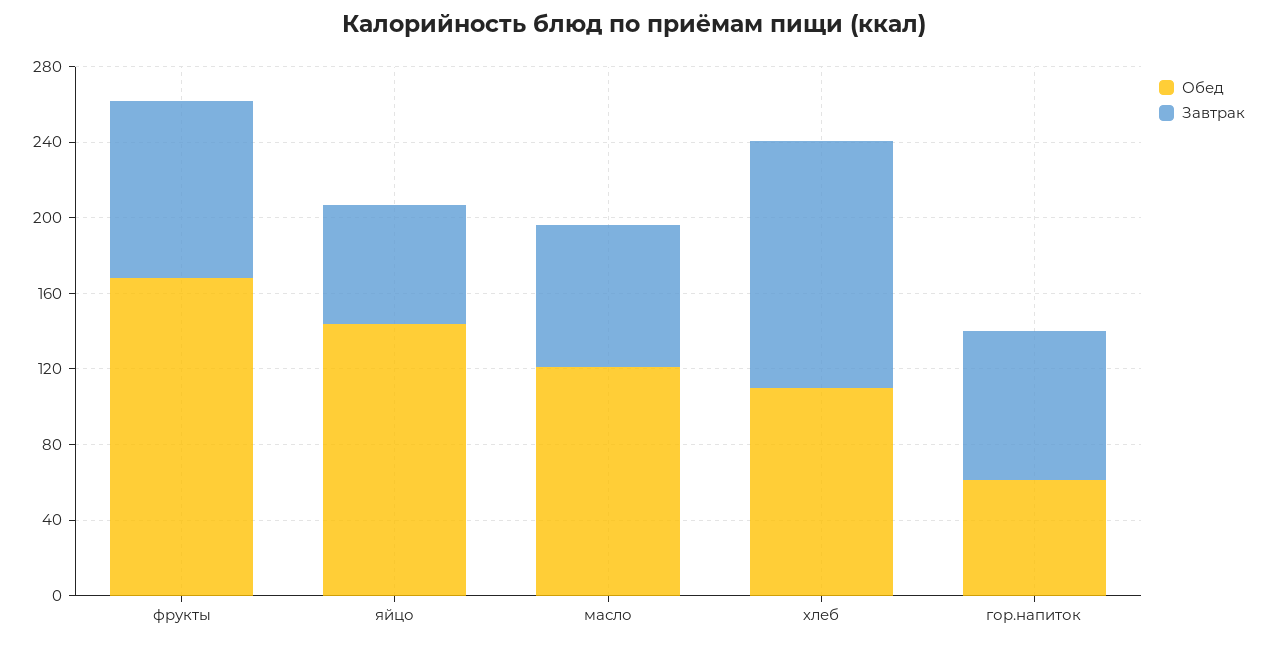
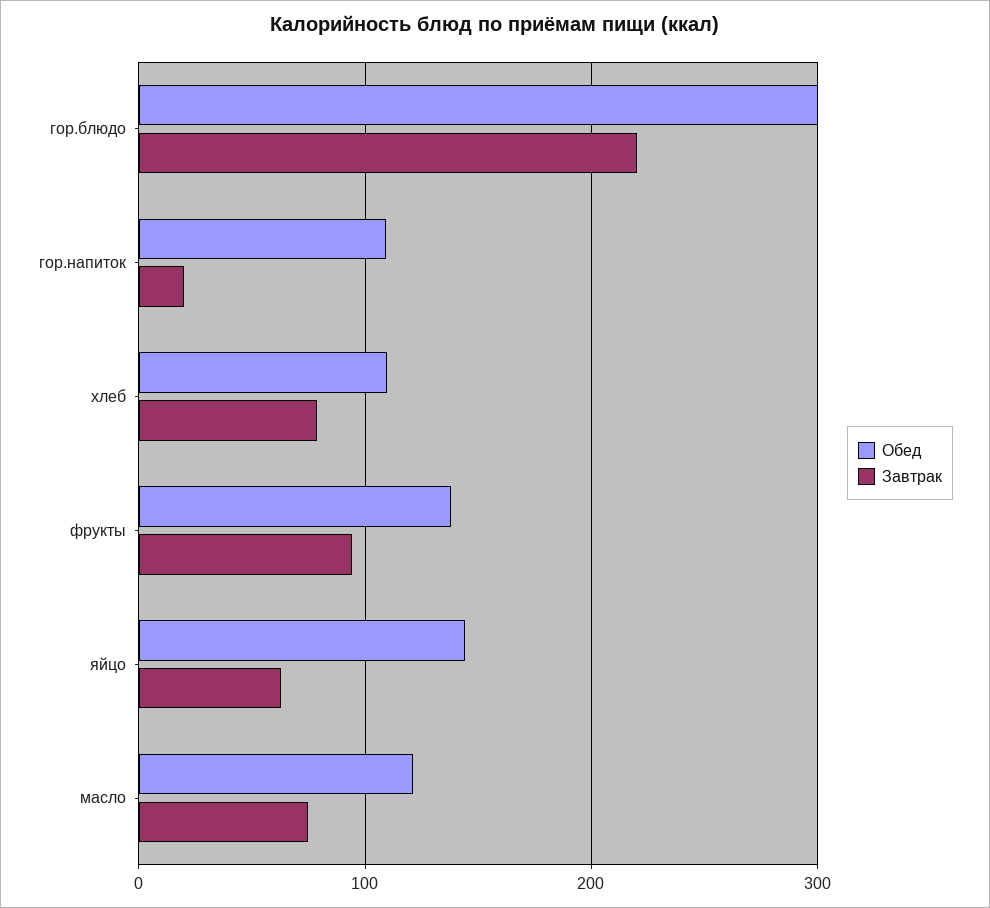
  {
    "Обед": {
-     "фрукты": 170,
+     "фрукты": 140,
      "яйцо": 140,
      "масло": 120,
      "хлеб": 110,
-     "гор.напиток": 60
+     "гор.напиток": 110,
+     "гор.блюдо": 300
    },
    "Завтрак": {
      "фрукты": 90,
      "яйцо": 60,
      "масло": 70,
-     "хлеб": 130,
+     "хлеб": 80,
-     "гор.напиток": 80
+     "гор.напиток": 20,
+     "гор.блюдо": 220
    }
  }

